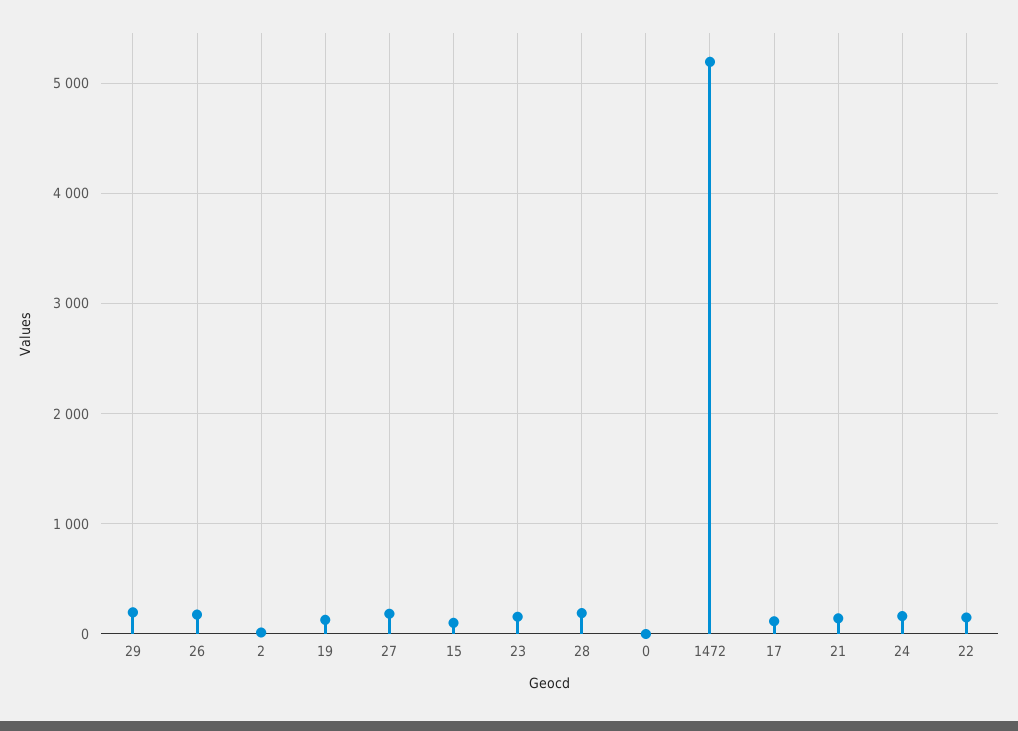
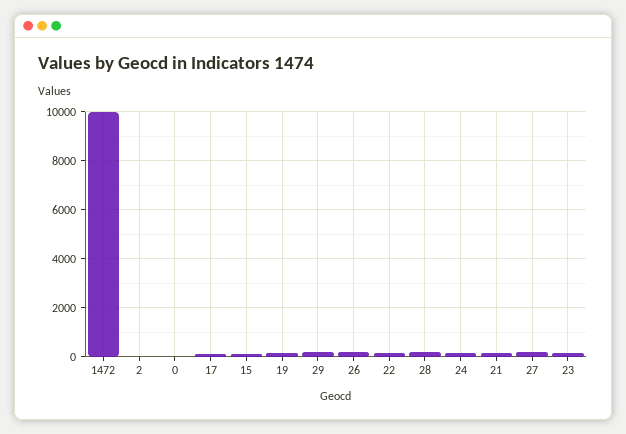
  {
    "29": 200,
    "26": 200,
    "2": 0,
    "19": 100,
    "27": 200,
    "15": 100,
    "23": 200,
    "28": 200,
    "0": 0,
-   "1472": 5200,
+   "1472": 10000,
    "17": 100,
    "21": 100,
    "24": 200,
    "22": 100
  }

